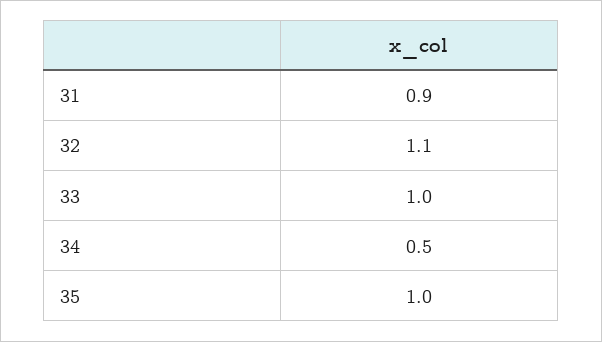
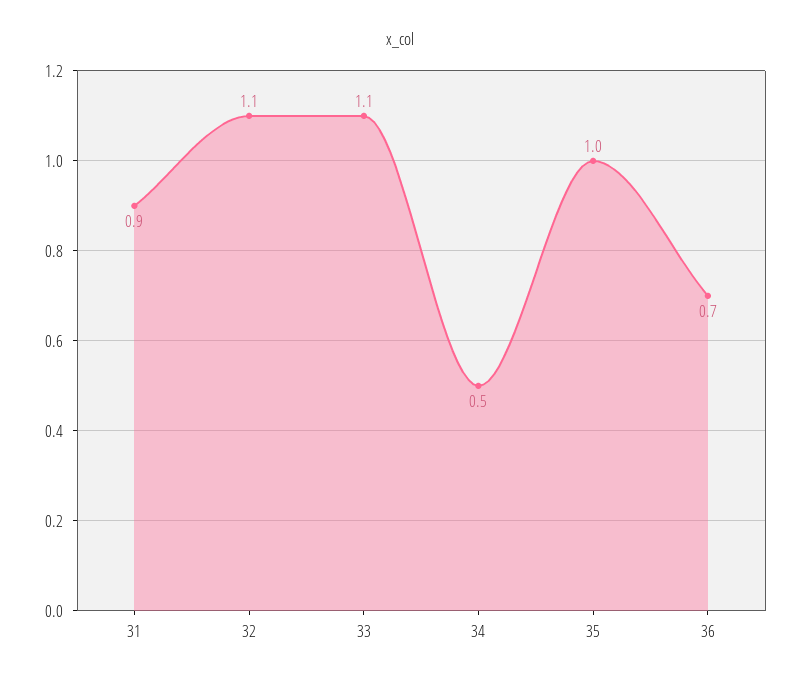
  {
    "31": 0.9,
    "32": 1.1,
-   "33": 1,
+   "33": 1.1,
    "34": 0.5,
-   "35": 1
+   "35": 1,
+   "36": 0.7
  }

